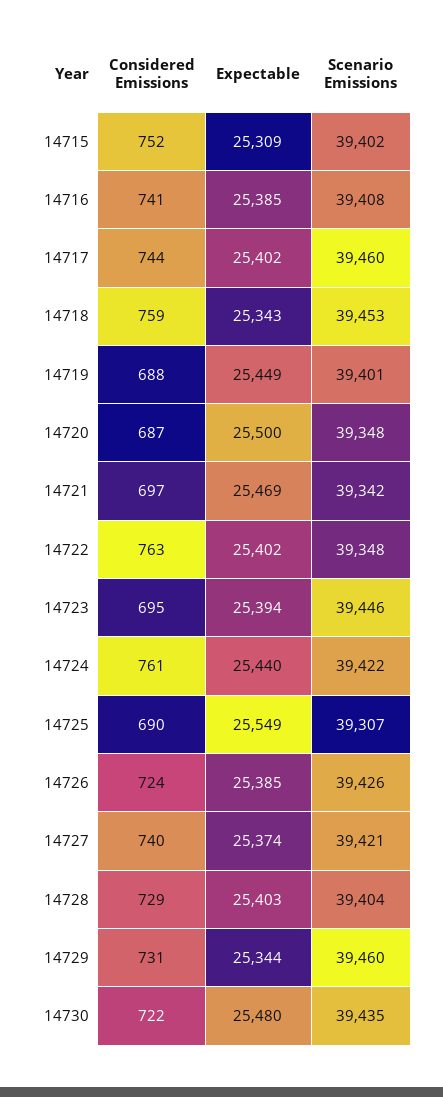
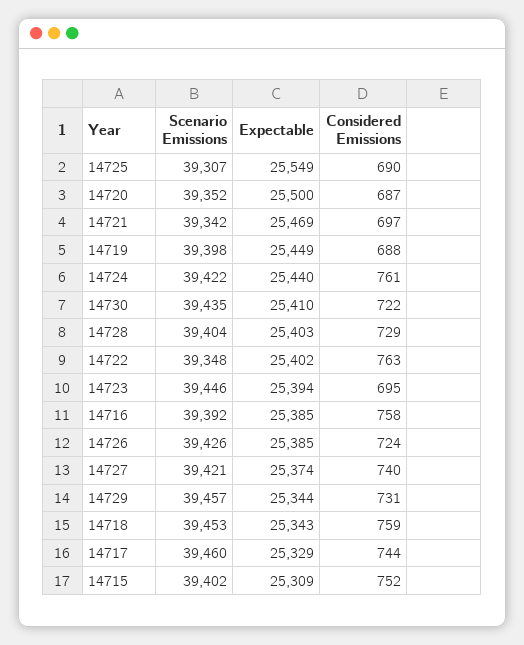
  {
    "Considered Emissions": {
      "14715": 752,
-     "14716": 741,
+     "14716": 758,
      "14717": 744,
      "14718": 759,
      "14719": 688,
      "14720": 687,
      "14721": 697,
      "14722": 763,
      "14723": 695,
      "14724": 761,
      "14725": 690,
      "14726": 724,
      "14727": 740,
      "14728": 729,
      "14729": 731,
      "14730": 722
    },
    "Expectable": {
      "14715": 25309,
      "14716": 25385,
-     "14717": 25402,
+     "14717": 25329,
      "14718": 25343,
      "14719": 25449,
      "14720": 25500,
      "14721": 25469,
      "14722": 25402,
      "14723": 25394,
      "14724": 25440,
      "14725": 25549,
      "14726": 25385,
      "14727": 25374,
      "14728": 25403,
      "14729": 25344,
-     "14730": 25480
+     "14730": 25410
    },
    "Scenario Emissions": {
      "14715": 39402,
-     "14716": 39408,
+     "14716": 39392,
      "14717": 39460,
      "14718": 39453,
-     "14719": 39401,
+     "14719": 39398,
-     "14720": 39348,
+     "14720": 39352,
      "14721": 39342,
      "14722": 39348,
      "14723": 39446,
      "14724": 39422,
      "14725": 39307,
      "14726": 39426,
      "14727": 39421,
      "14728": 39404,
-     "14729": 39460,
+     "14729": 39457,
      "14730": 39435
    }
  }

